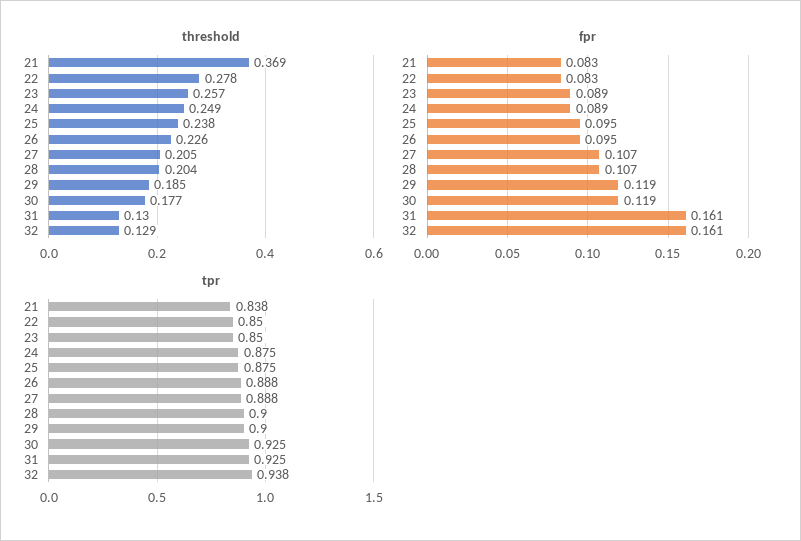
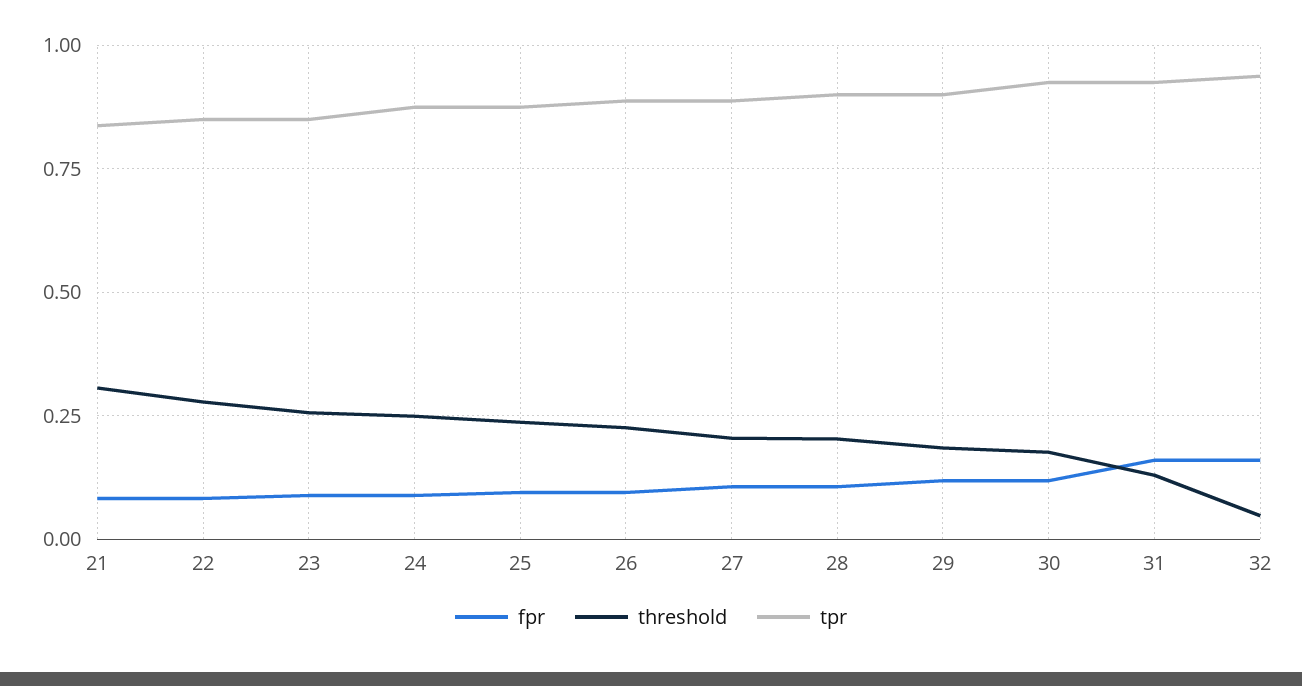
  {
    "threshold": {
-     "21": 0.369,
+     "21": 0.3,
      "22": 0.278,
      "23": 0.257,
      "24": 0.249,
      "25": 0.238,
      "26": 0.226,
      "27": 0.205,
      "28": 0.204,
      "29": 0.185,
      "30": 0.177,
      "31": 0.13,
-     "32": 0.129
+     "32": 0.05
    },
    "fpr": {
      "21": 0.083,
      "22": 0.083,
      "23": 0.089,
      "24": 0.089,
      "25": 0.095,
      "26": 0.095,
      "27": 0.107,
      "28": 0.107,
      "29": 0.119,
      "30": 0.119,
      "31": 0.161,
      "32": 0.161
    },
    "tpr": {
      "21": 0.838,
      "22": 0.85,
      "23": 0.85,
      "24": 0.875,
      "25": 0.875,
      "26": 0.888,
      "27": 0.888,
      "28": 0.9,
      "29": 0.9,
      "30": 0.925,
      "31": 0.925,
      "32": 0.938
    }
  }

